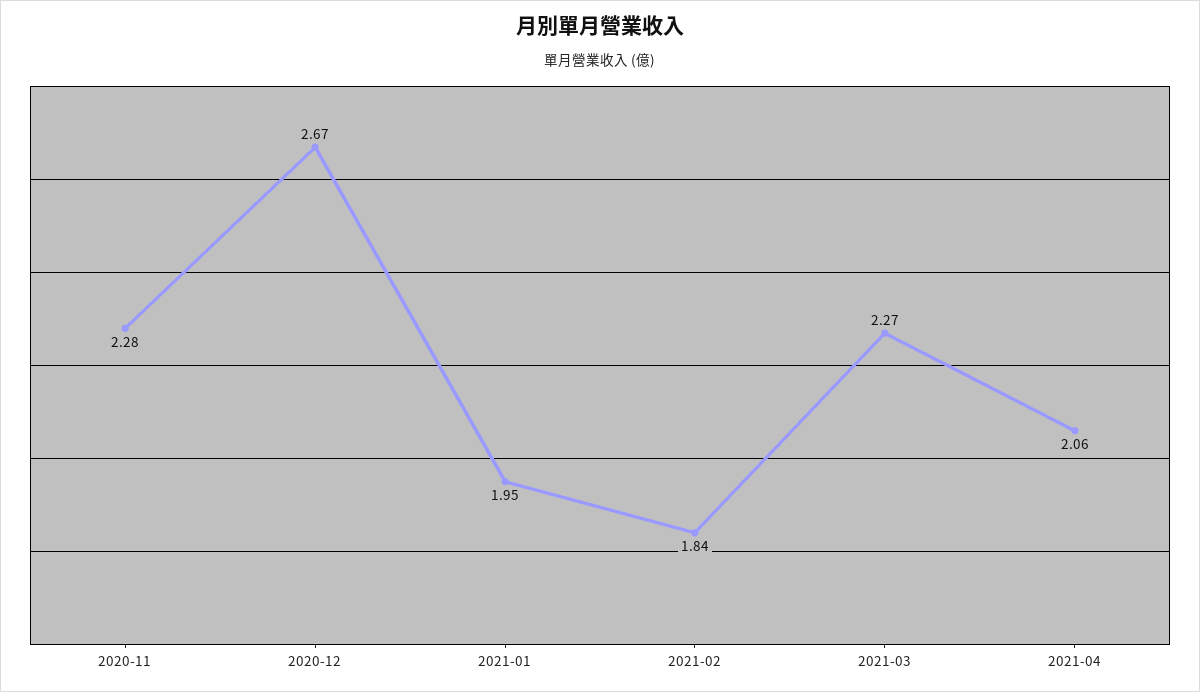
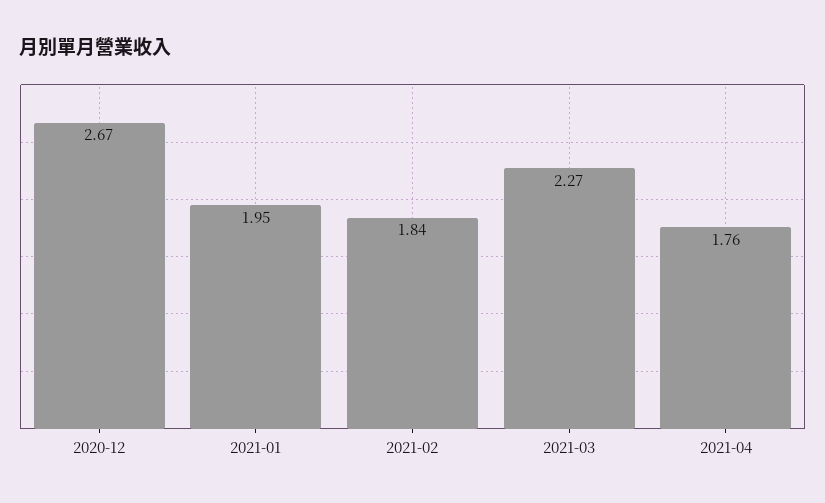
  {
-   "2020-11": 2.28,
    "2020-12": 2.67,
    "2021-01": 1.95,
    "2021-02": 1.84,
    "2021-03": 2.27,
-   "2021-04": 2.06
+   "2021-04": 1.76
  }

